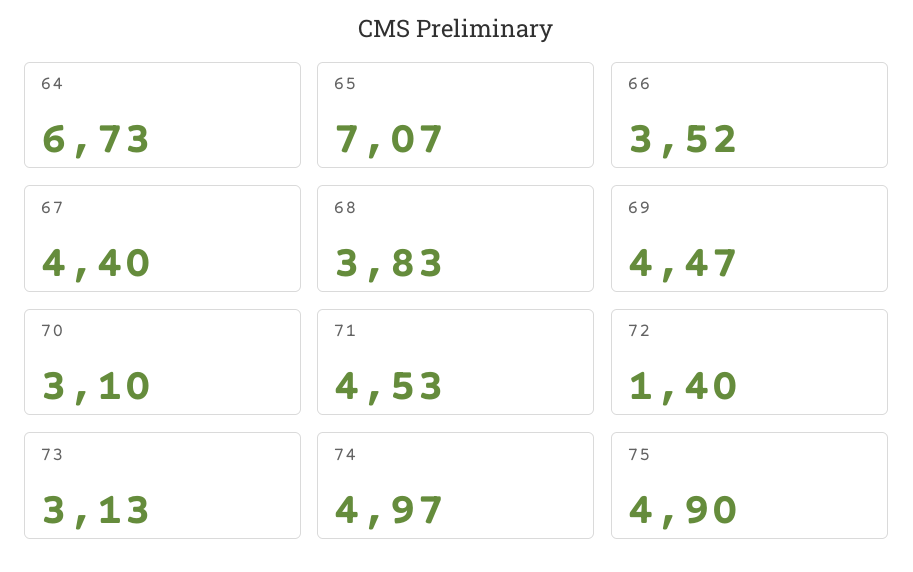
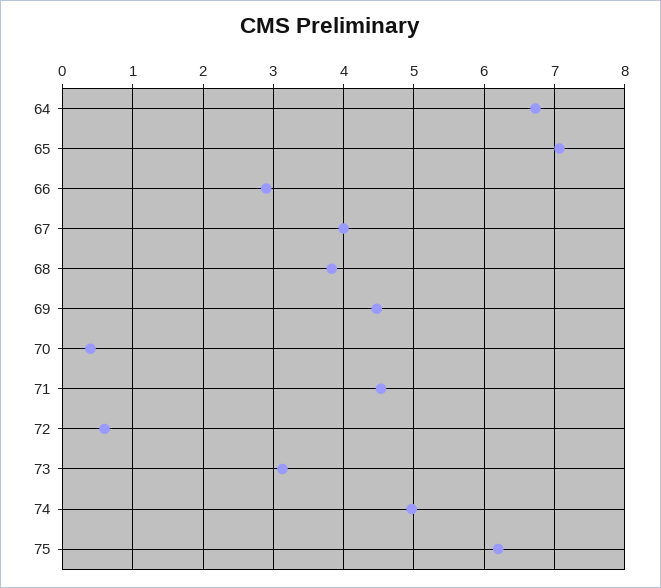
  {
    "64": 6.73,
    "65": 7.07,
-   "66": 3.52,
+   "66": 2.9,
-   "67": 4.4,
+   "67": 4,
    "68": 3.83,
    "69": 4.47,
-   "70": 3.1,
+   "70": 0.4,
    "71": 4.53,
-   "72": 1.4,
+   "72": 0.6,
    "73": 3.13,
    "74": 4.97,
-   "75": 4.9
+   "75": 6.2
  }

